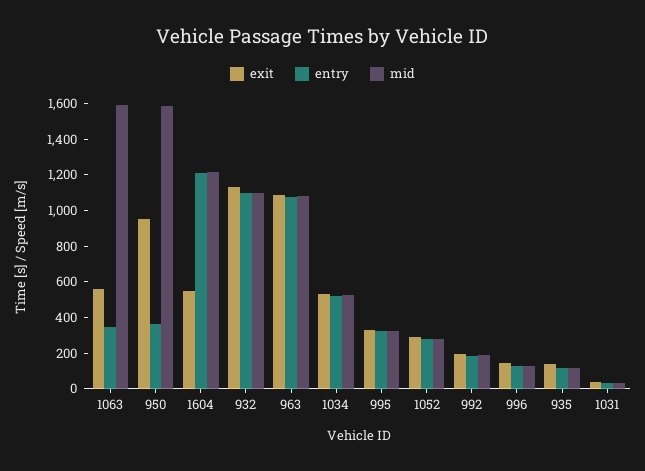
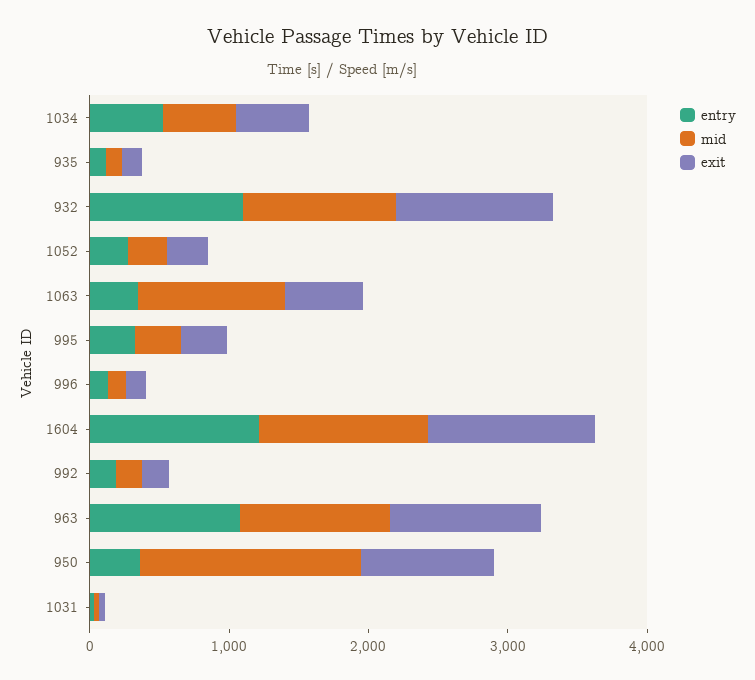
  {
    "exit": {
      "1063": 550,
      "950": 950,
-     "1604": 550,
+     "1604": 1200,
      "932": 1150,
      "963": 1100,
      "1034": 550,
      "995": 350,
      "1052": 300,
      "992": 200,
      "996": 150,
      "935": 150,
      "1031": 50
    },
    "entry": {
      "1063": 350,
      "950": 350,
      "1604": 1200,
      "932": 1100,
      "963": 1100,
      "1034": 500,
      "995": 300,
      "1052": 300,
      "992": 200,
      "996": 150,
      "935": 100,
      "1031": 50
    },
    "mid": {
-     "1063": 1600,
+     "1063": 1000,
      "950": 1600,
      "1604": 1200,
      "932": 1100,
      "963": 1100,
      "1034": 500,
      "995": 350,
      "1052": 300,
      "992": 200,
      "996": 150,
      "935": 100,
      "1031": 50
    }
  }

